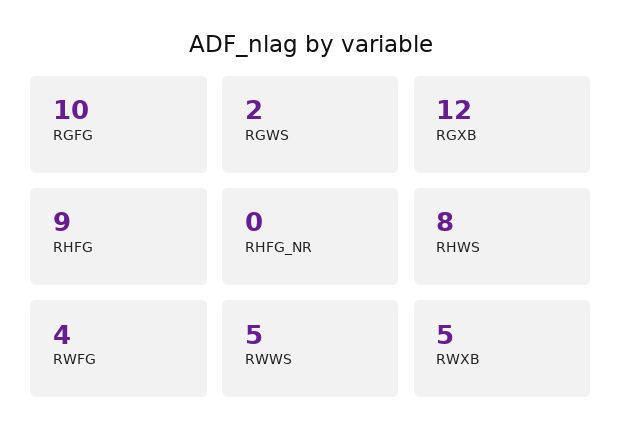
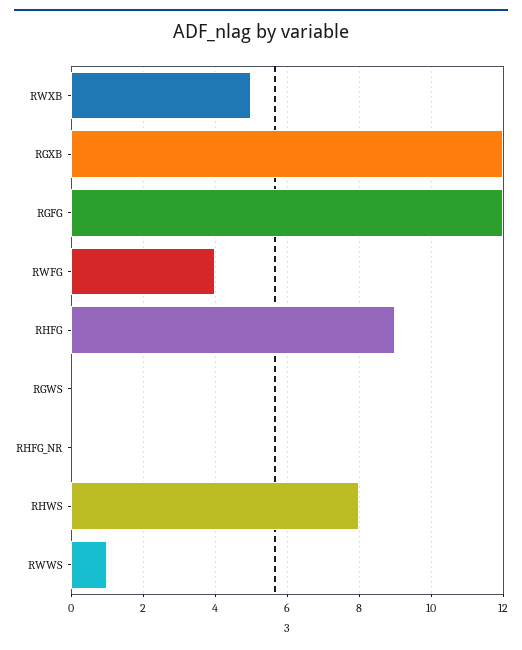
  {
-   "RGFG": 10,
+   "RGFG": 12,
-   "RGWS": 2,
+   "RGWS": 0,
    "RGXB": 12,
    "RHFG": 9,
    "RHFG_NR": 0,
    "RHWS": 8,
    "RWFG": 4,
-   "RWWS": 5,
+   "RWWS": 1,
    "RWXB": 5
  }

